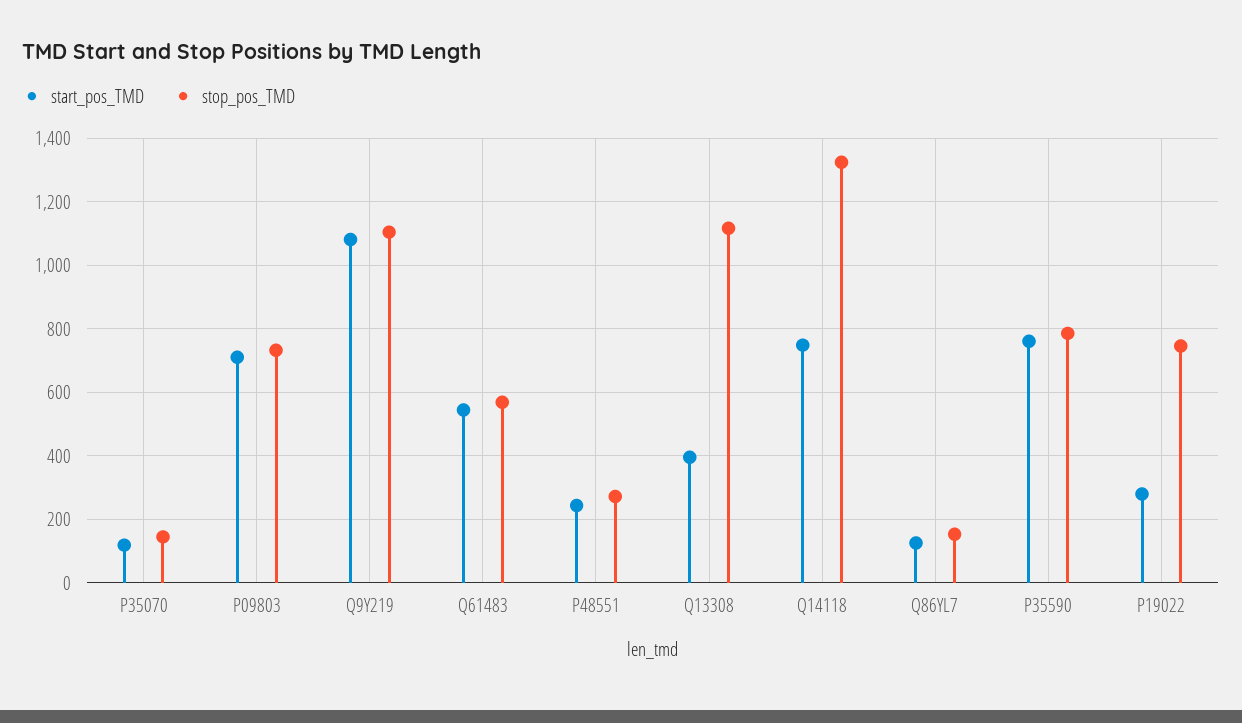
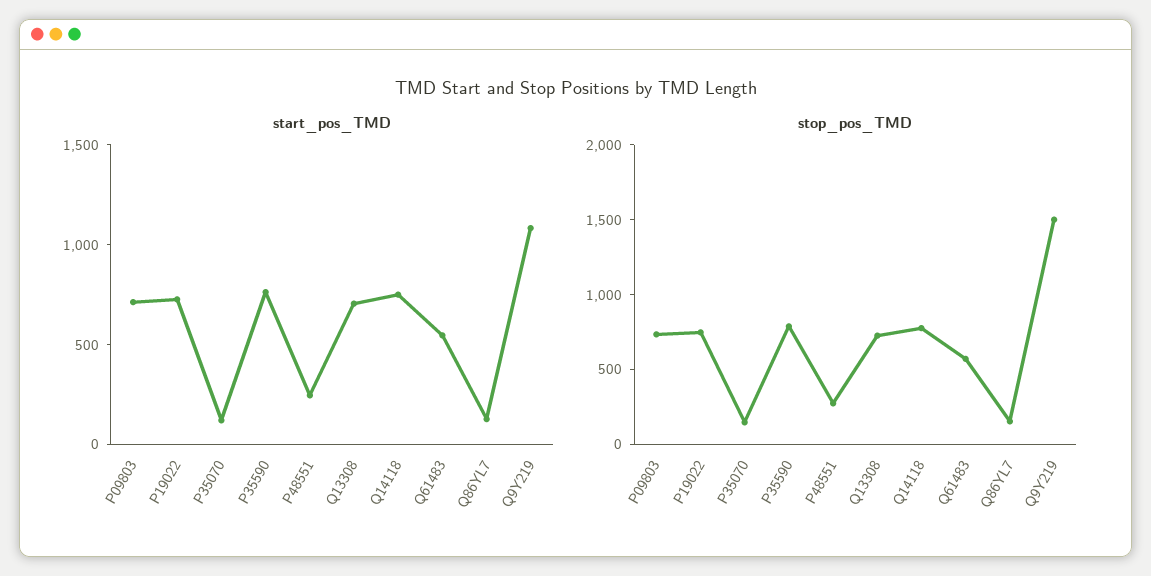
  {
    "start_pos_TMD": {
      "P35070": 120,
      "P09803": 720,
      "Q9Y219": 1080,
      "Q61483": 540,
      "P48551": 240,
-     "Q13308": 400,
+     "Q13308": 700,
      "Q14118": 740,
      "Q86YL7": 120,
      "P35590": 760,
-     "P19022": 280
+     "P19022": 700
    },
    "stop_pos_TMD": {
      "P35070": 140,
      "P09803": 740,
-     "Q9Y219": 1100,
+     "Q9Y219": 1500,
      "Q61483": 560,
      "P48551": 280,
-     "Q13308": 1120,
+     "Q13308": 700,
-     "Q14118": 1320,
+     "Q14118": 800,
      "Q86YL7": 160,
      "P35590": 780,
      "P19022": 740
    }
  }

